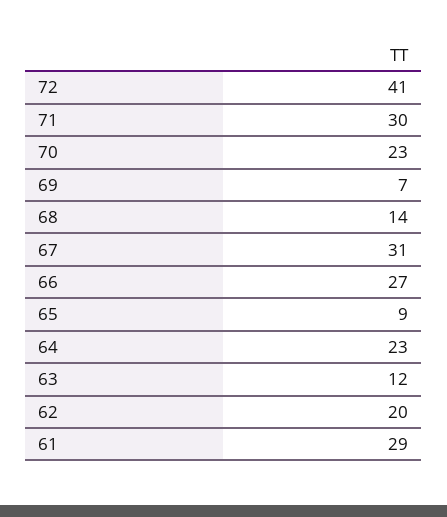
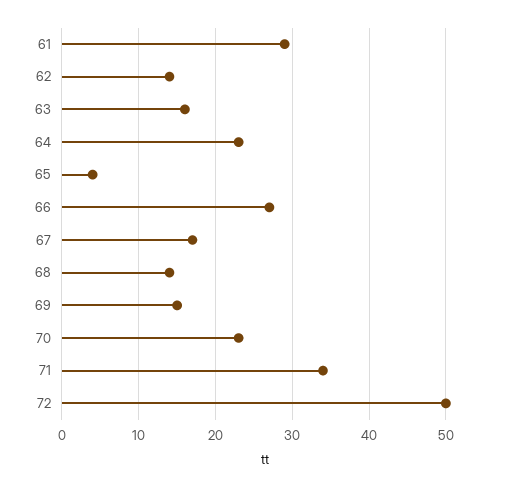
  {
-   "72": 41,
+   "72": 50,
-   "71": 30,
+   "71": 34,
    "70": 23,
-   "69": 7,
+   "69": 15,
    "68": 14,
-   "67": 31,
+   "67": 17,
    "66": 27,
-   "65": 9,
+   "65": 4,
    "64": 23,
-   "63": 12,
+   "63": 16,
-   "62": 20,
+   "62": 14,
    "61": 29
  }

